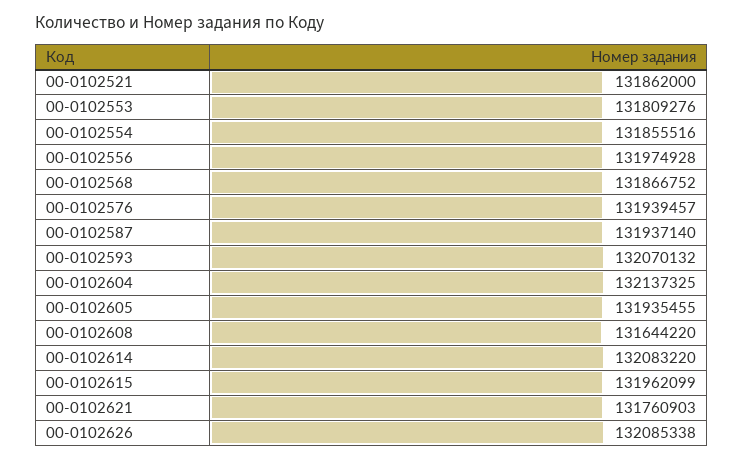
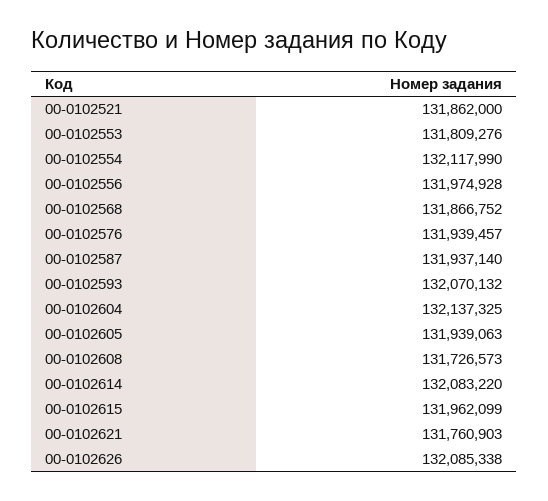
  {
    "00-0102521": 131862000,
    "00-0102553": 131809276,
-   "00-0102554": 131855516,
+   "00-0102554": 132117990,
    "00-0102556": 131974928,
    "00-0102568": 131866752,
    "00-0102576": 131939457,
    "00-0102587": 131937140,
    "00-0102593": 132070132,
    "00-0102604": 132137325,
-   "00-0102605": 131935455,
+   "00-0102605": 131939063,
-   "00-0102608": 131644220,
+   "00-0102608": 131726573,
    "00-0102614": 132083220,
    "00-0102615": 131962099,
    "00-0102621": 131760903,
    "00-0102626": 132085338
  }

